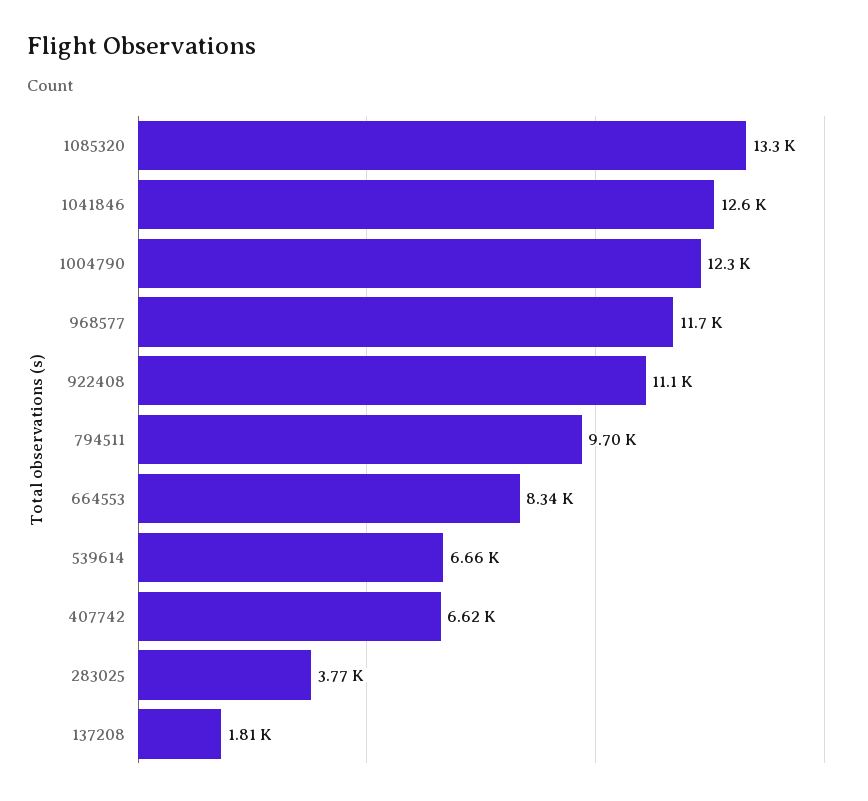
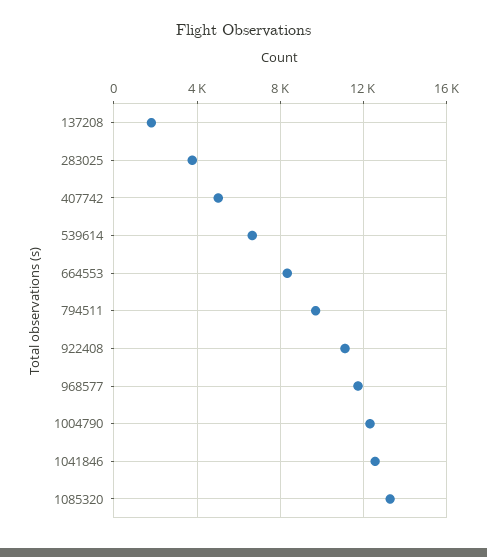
  {
    "1085320": 13300,
    "1041846": 12600,
    "1004790": 12300,
    "968577": 11700,
    "922408": 11100,
    "794511": 9700,
    "664553": 8340,
    "539614": 6660,
-   "407742": 6620,
+   "407742": 5000,
    "283025": 3770,
    "137208": 1810
  }

